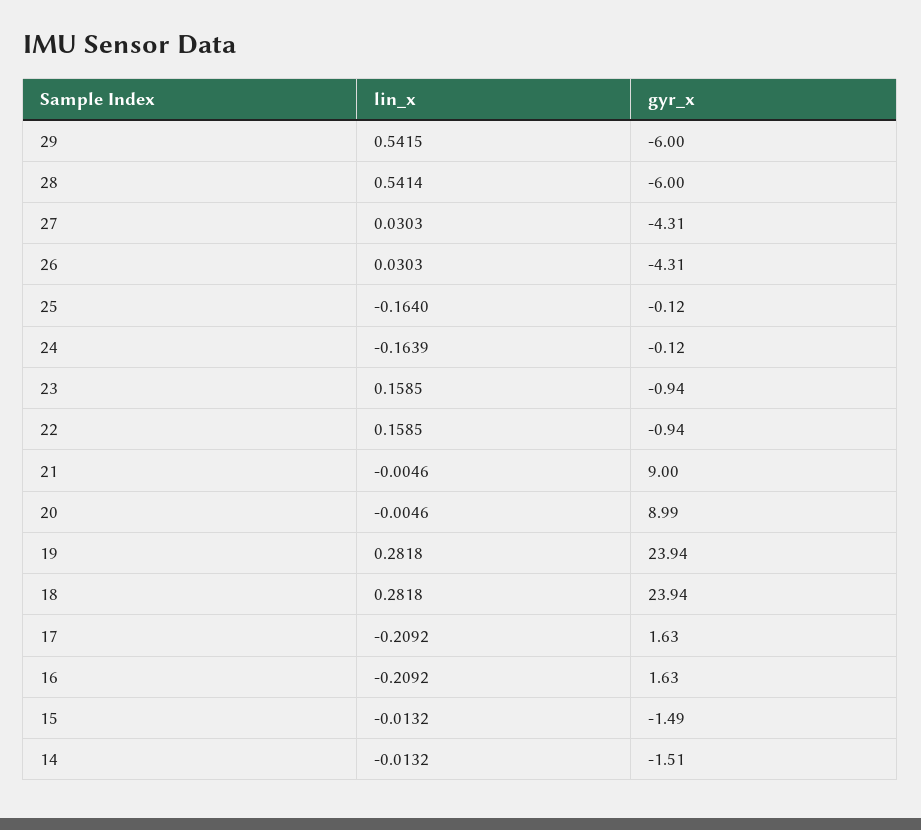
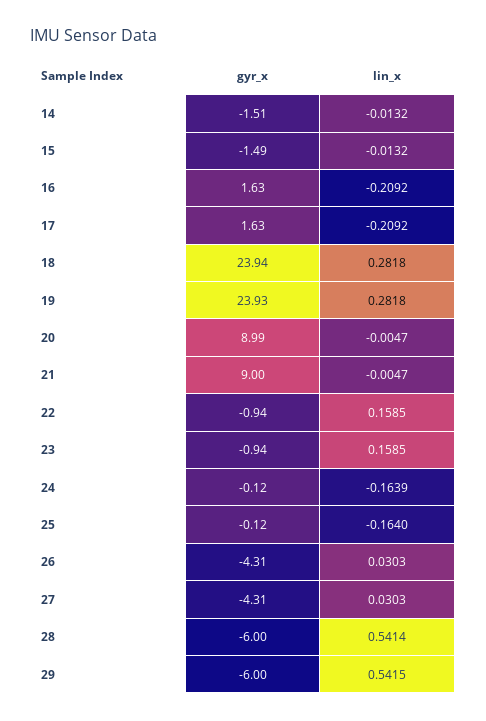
  {
    "lin_x": {
      "29": 0.5415,
      "28": 0.5414,
      "27": 0.0303,
      "26": 0.0303,
      "25": -0.164,
      "24": -0.1639,
      "23": 0.1585,
      "22": 0.1585,
-     "21": -0.0046,
+     "21": -0.0047,
-     "20": -0.0046,
+     "20": -0.0047,
      "19": 0.2818,
      "18": 0.2818,
      "17": -0.2092,
      "16": -0.2092,
      "15": -0.0132,
      "14": -0.0132
    },
    "gyr_x": {
      "29": -6,
      "28": -6,
      "27": -4.31,
      "26": -4.31,
      "25": -0.12,
      "24": -0.12,
      "23": -0.94,
      "22": -0.94,
      "21": 9,
      "20": 8.99,
-     "19": 23.94,
+     "19": 23.93,
      "18": 23.94,
      "17": 1.63,
      "16": 1.63,
      "15": -1.49,
      "14": -1.51
    }
  }

